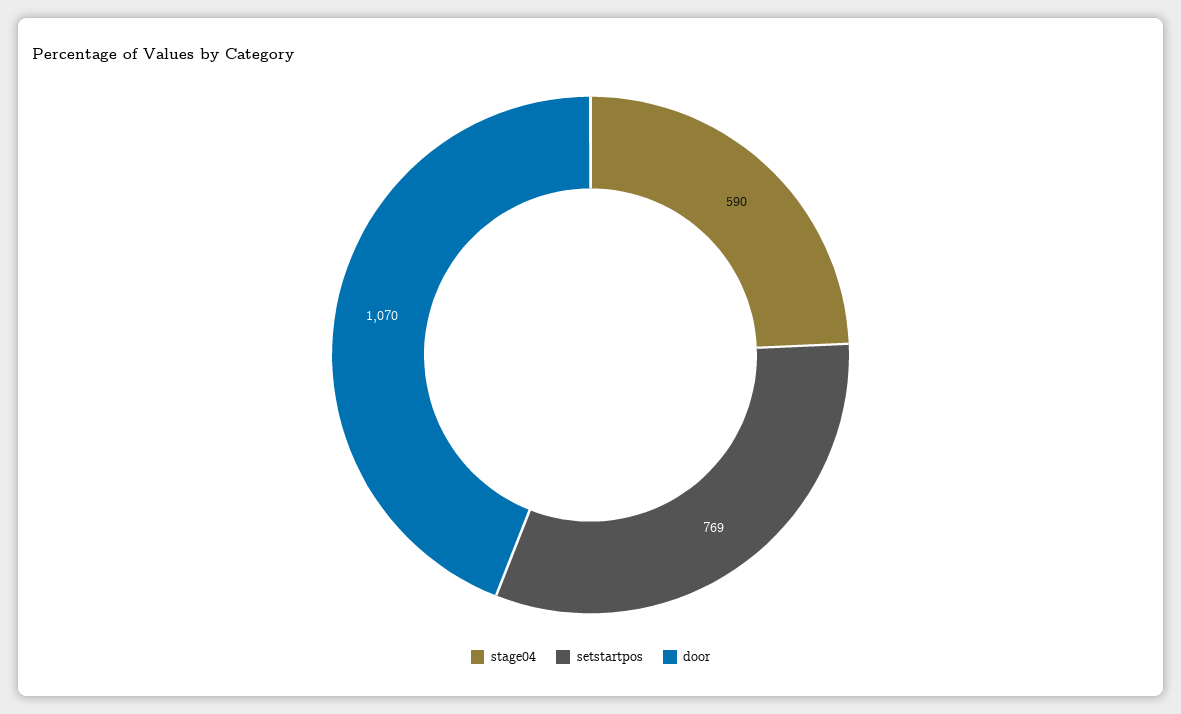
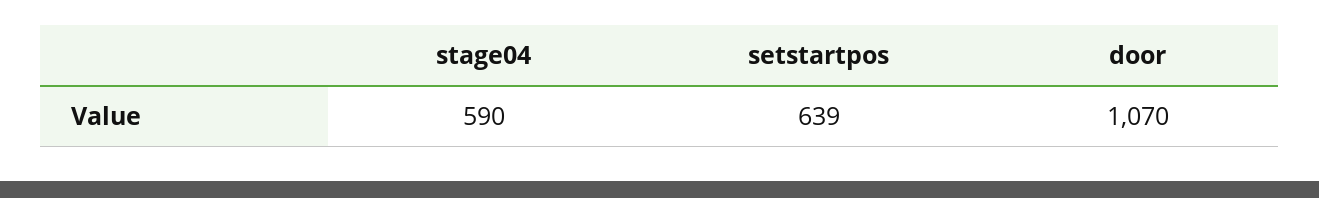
  {
    "stage04": 590,
-   "setstartpos": 769,
+   "setstartpos": 639,
    "door": 1070
  }

